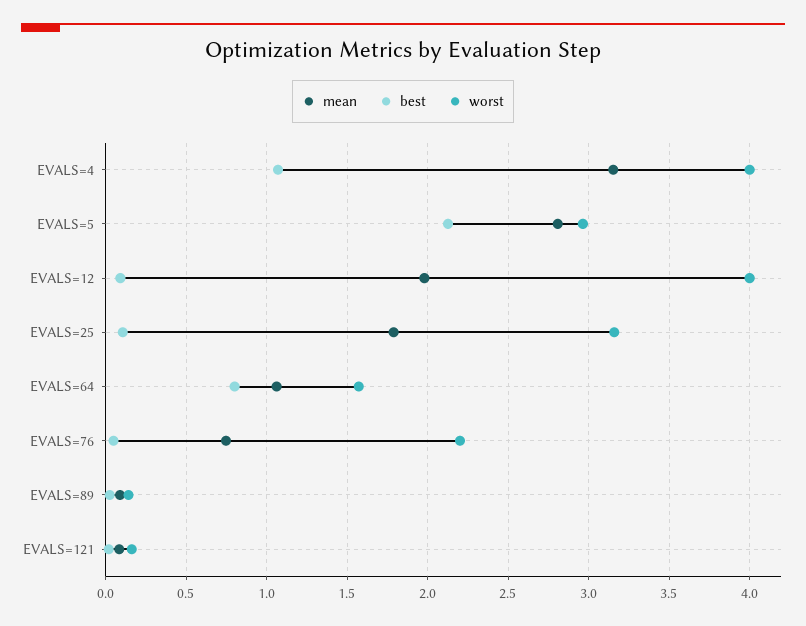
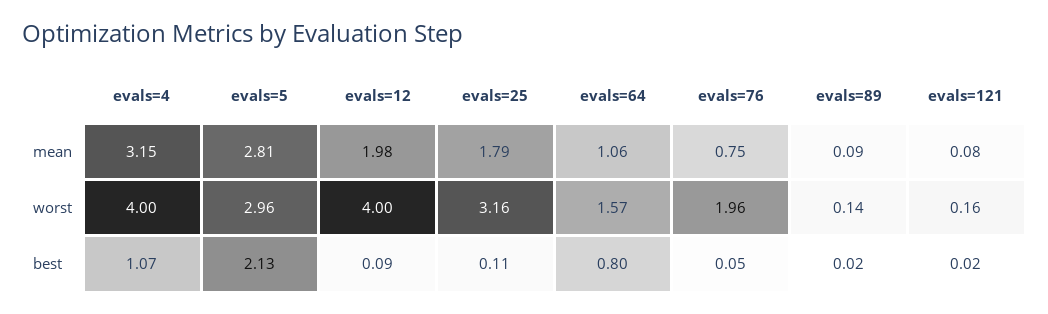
  {
    "mean": {
      "EVALS=4": 3.15,
      "EVALS=5": 2.81,
      "EVALS=12": 1.98,
      "EVALS=25": 1.79,
      "EVALS=64": 1.06,
      "EVALS=76": 0.75,
      "EVALS=89": 0.09,
      "EVALS=121": 0.08
    },
    "best": {
      "EVALS=4": 1.07,
      "EVALS=5": 2.13,
      "EVALS=12": 0.09,
      "EVALS=25": 0.11,
      "EVALS=64": 0.8,
      "EVALS=76": 0.05,
      "EVALS=89": 0.02,
      "EVALS=121": 0.02
    },
    "worst": {
      "EVALS=4": 4,
      "EVALS=5": 2.96,
      "EVALS=12": 4,
      "EVALS=25": 3.16,
      "EVALS=64": 1.57,
-     "EVALS=76": 2.2,
+     "EVALS=76": 1.96,
      "EVALS=89": 0.14,
      "EVALS=121": 0.16
    }
  }

